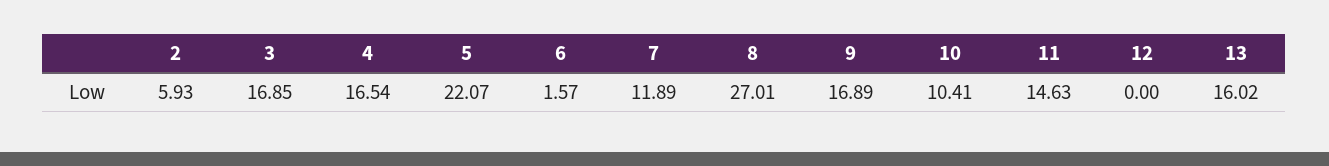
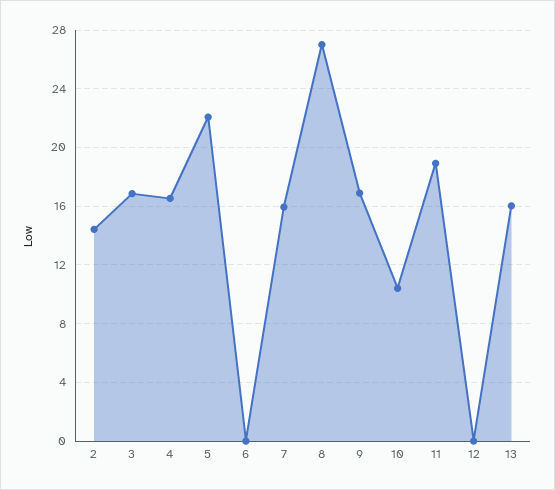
  {
-   "2": 5.93,
+   "2": 14.5,
    "3": 16.85,
    "4": 16.54,
    "5": 22.07,
-   "6": 1.57,
+   "6": 0,
-   "7": 11.89,
+   "7": 16,
    "8": 27.01,
    "9": 16.89,
    "10": 10.41,
-   "11": 14.63,
+   "11": 19,
    "12": 0,
    "13": 16.02
  }

